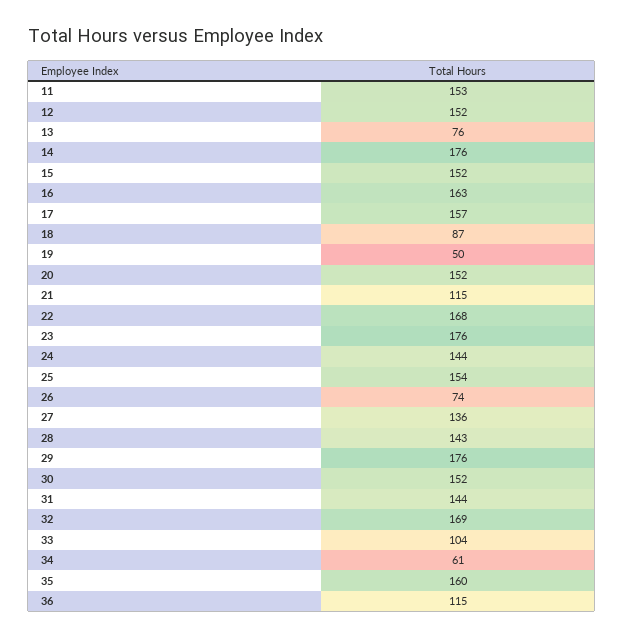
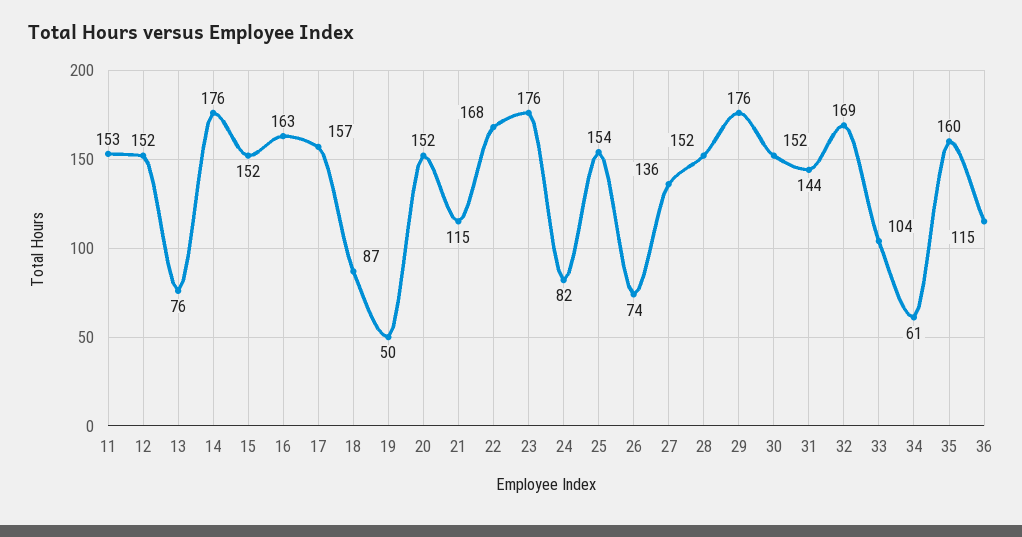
  {
    "11": 153,
    "12": 152,
    "13": 76,
    "14": 176,
    "15": 152,
    "16": 163,
    "17": 157,
    "18": 87,
    "19": 50,
    "20": 152,
    "21": 115,
    "22": 168,
    "23": 176,
-   "24": 144,
+   "24": 82,
    "25": 154,
    "26": 74,
    "27": 136,
-   "28": 143,
+   "28": 152,
    "29": 176,
    "30": 152,
    "31": 144,
    "32": 169,
    "33": 104,
    "34": 61,
    "35": 160,
    "36": 115
  }

